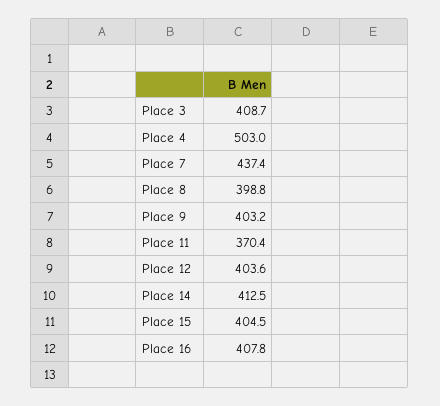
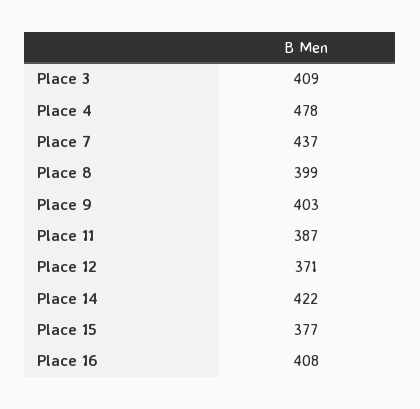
  {
    "Place 3": 408.7,
-   "Place 4": 503,
+   "Place 4": 478,
    "Place 7": 437.4,
    "Place 8": 398.8,
    "Place 9": 403.2,
-   "Place 11": 370.4,
+   "Place 11": 387,
-   "Place 12": 403.6,
+   "Place 12": 371,
-   "Place 14": 412.5,
+   "Place 14": 422,
-   "Place 15": 404.5,
+   "Place 15": 377,
    "Place 16": 407.8
  }

